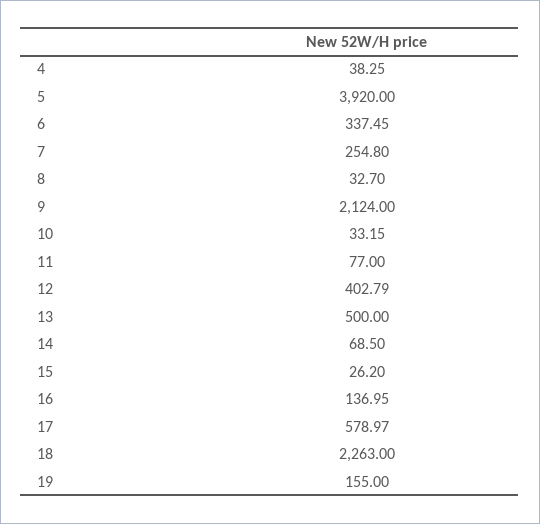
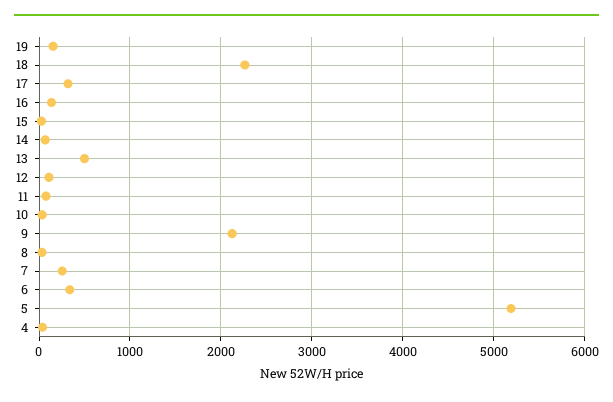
  {
    "4": 38.25,
-   "5": 3920,
+   "5": 5200,
    "6": 337.45,
    "7": 254.8,
    "8": 32.7,
    "9": 2124,
    "10": 33.15,
    "11": 77,
-   "12": 402.79,
+   "12": 100,
    "13": 500,
    "14": 68.5,
    "15": 26.2,
    "16": 136.95,
-   "17": 578.97,
+   "17": 300,
    "18": 2263,
    "19": 155
  }

